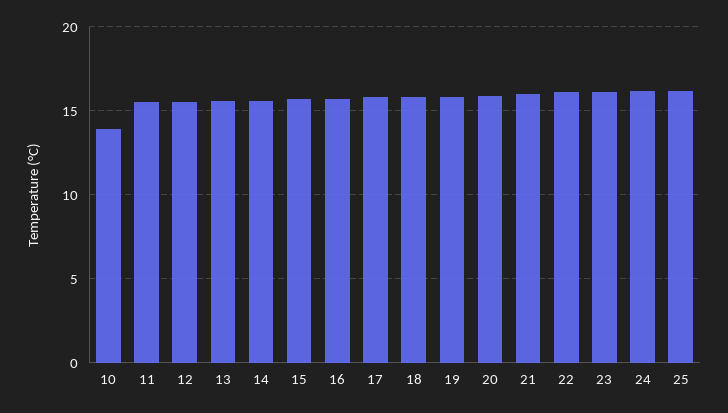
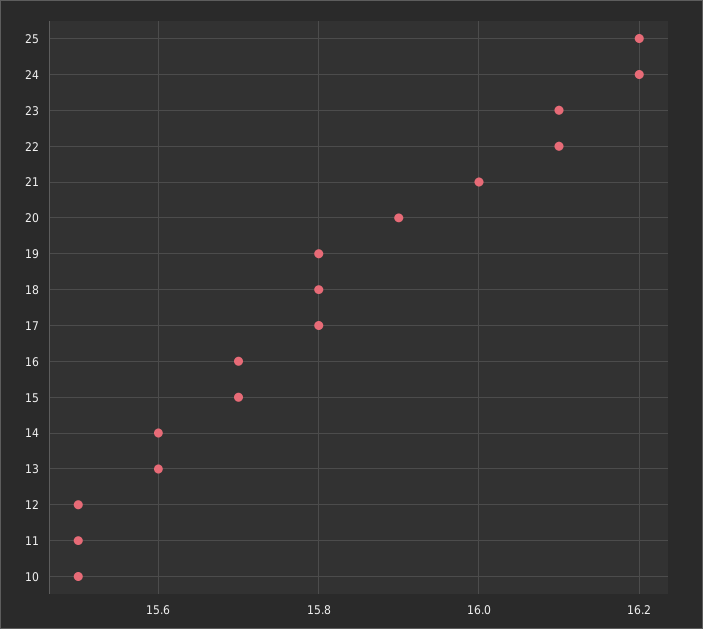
  {
-   "10": 14,
+   "10": 15.5,
    "11": 15.5,
    "12": 15.5,
    "13": 15.6,
    "14": 15.6,
    "15": 15.7,
    "16": 15.7,
    "17": 15.8,
    "18": 15.8,
    "19": 15.8,
    "20": 15.9,
    "21": 16,
    "22": 16.1,
    "23": 16.1,
    "24": 16.2,
    "25": 16.2
  }

